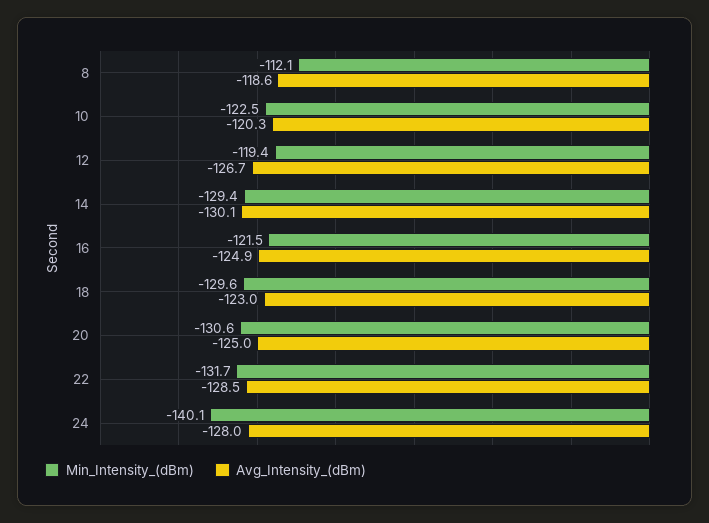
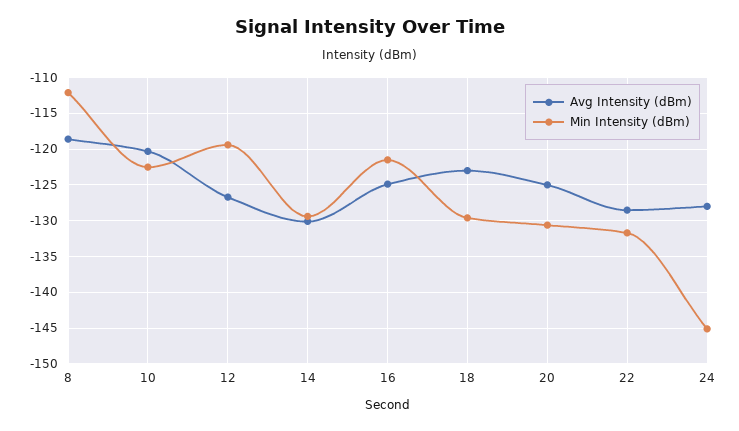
  {
    "Min_Intensity_(dBm)": {
      "8": -112.1,
      "10": -122.5,
      "12": -119.4,
      "14": -129.4,
      "16": -121.5,
      "18": -129.6,
      "20": -130.6,
      "22": -131.7,
-     "24": -140.1
+     "24": -145
    },
    "Avg_Intensity_(dBm)": {
      "8": -118.6,
      "10": -120.3,
      "12": -126.7,
      "14": -130.1,
      "16": -124.9,
      "18": -123,
      "20": -125,
      "22": -128.5,
      "24": -128
    }
  }

